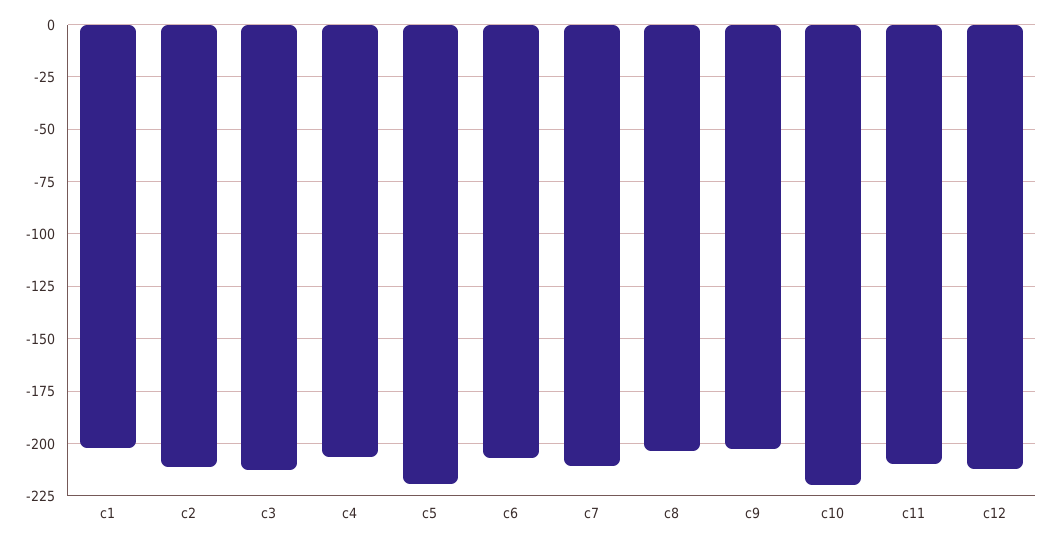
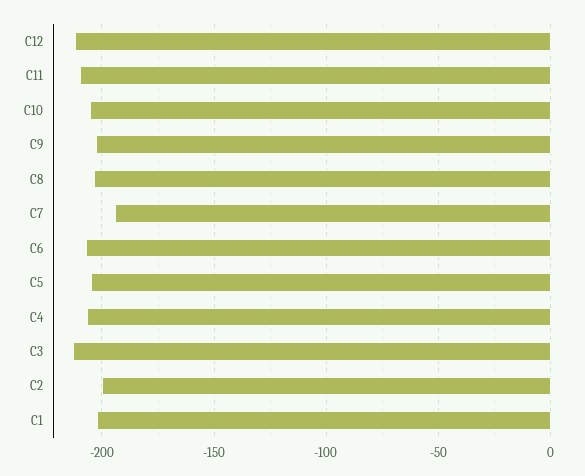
  {
    "c1": -200,
-   "c2": -210,
+   "c2": -200,
    "c3": -215,
    "c4": -205,
-   "c5": -220,
+   "c5": -205,
    "c6": -205,
-   "c7": -210,
+   "c7": -195,
    "c8": -205,
    "c9": -205,
-   "c10": -220,
+   "c10": -205,
    "c11": -210,
    "c12": -210
  }

